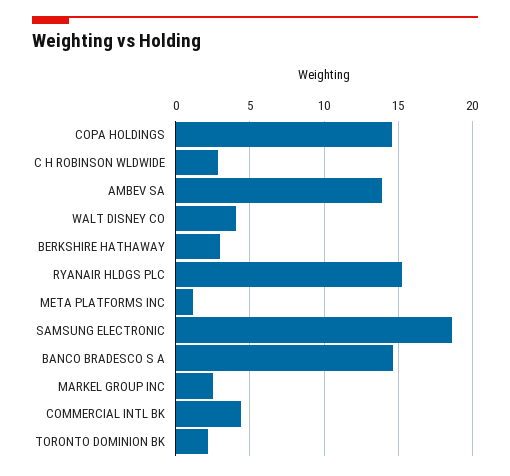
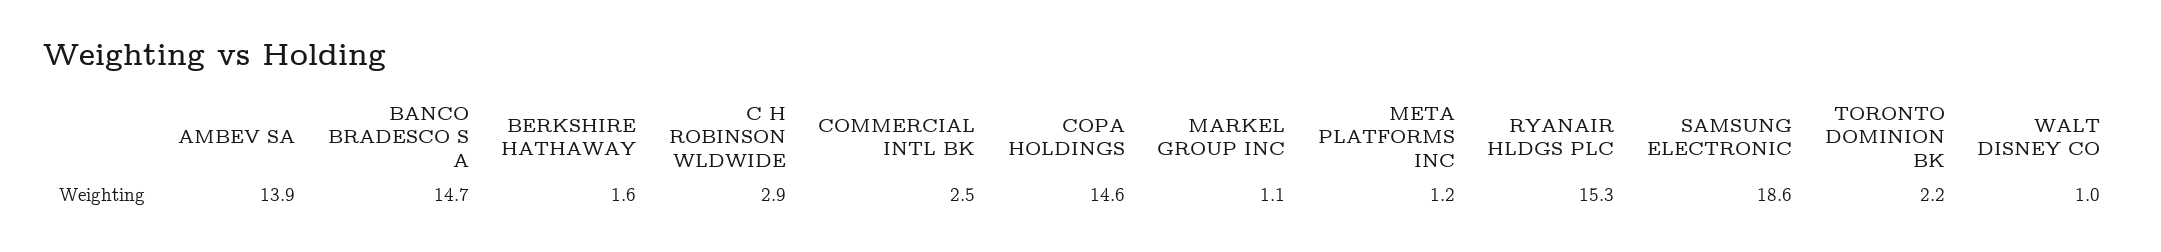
  {
    "COPA HOLDINGS": 14.6,
    "C H ROBINSON WLDWIDE": 2.9,
    "AMBEV SA": 13.9,
-   "WALT DISNEY CO": 4,
+   "WALT DISNEY CO": 1,
-   "BERKSHIRE HATHAWAY": 3,
+   "BERKSHIRE HATHAWAY": 1.6,
    "RYANAIR HLDGS PLC": 15.3,
    "META PLATFORMS INC": 1.2,
    "SAMSUNG ELECTRONIC": 18.6,
    "BANCO BRADESCO S A": 14.7,
-   "MARKEL GROUP INC": 2.5,
+   "MARKEL GROUP INC": 1.1,
-   "COMMERCIAL INTL BK": 4.5,
+   "COMMERCIAL INTL BK": 2.5,
    "TORONTO DOMINION BK": 2.2
  }

